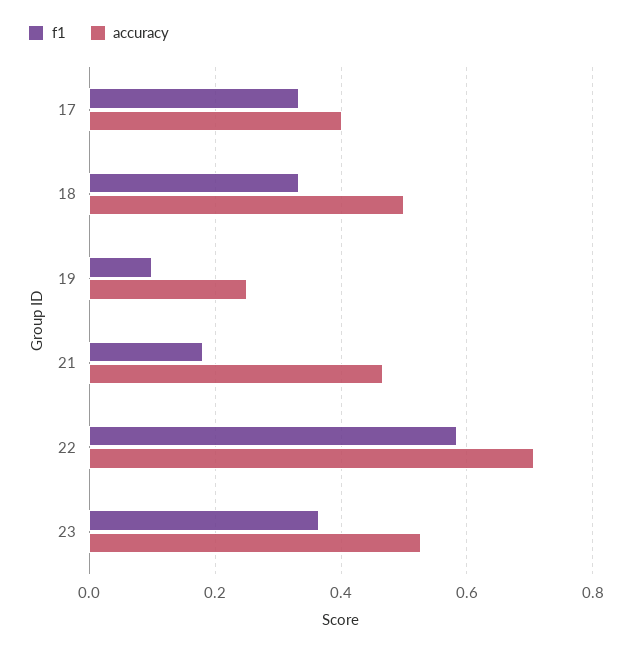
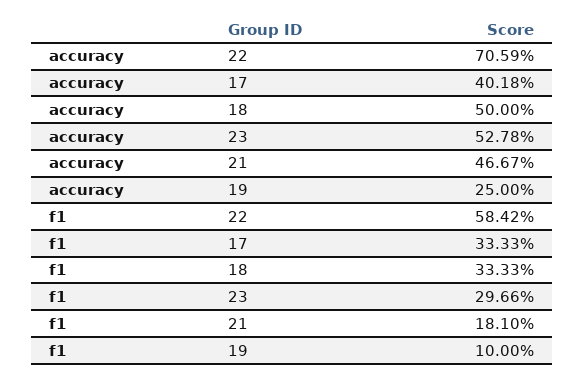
  {
    "f1": {
      "17": 0.3333,
      "18": 0.3333,
      "19": 0.1,
      "21": 0.181,
      "22": 0.5842,
-     "23": 0.36
+     "23": 0.2966
    },
    "accuracy": {
      "17": 0.4018,
      "18": 0.5,
      "19": 0.25,
      "21": 0.4667,
      "22": 0.7059,
      "23": 0.5278
    }
  }

